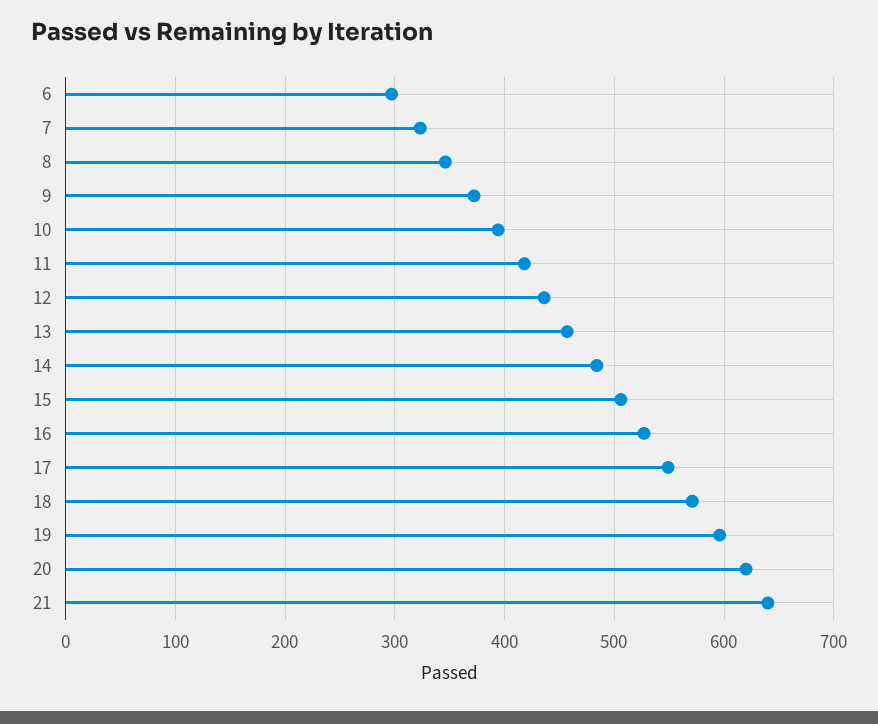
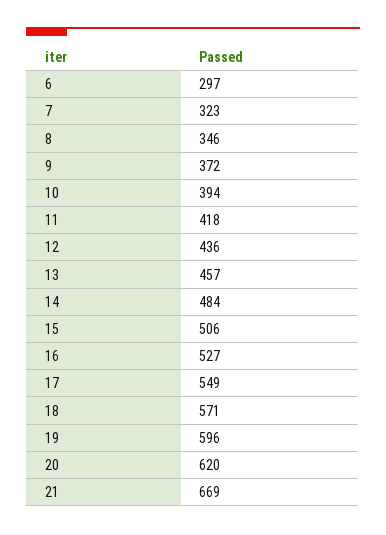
  {
    "6": 297,
    "7": 323,
    "8": 346,
    "9": 372,
    "10": 394,
    "11": 418,
    "12": 436,
    "13": 457,
    "14": 484,
    "15": 506,
    "16": 527,
    "17": 549,
    "18": 571,
    "19": 596,
    "20": 620,
-   "21": 640
+   "21": 669
  }

